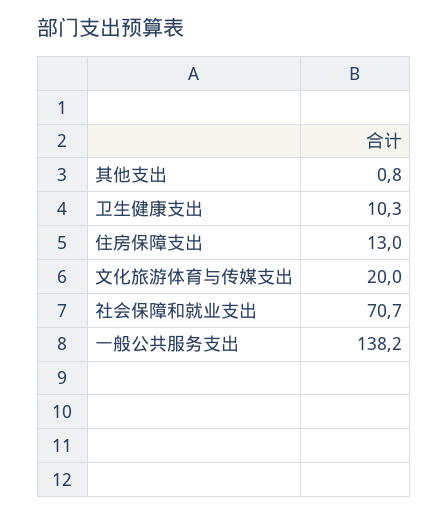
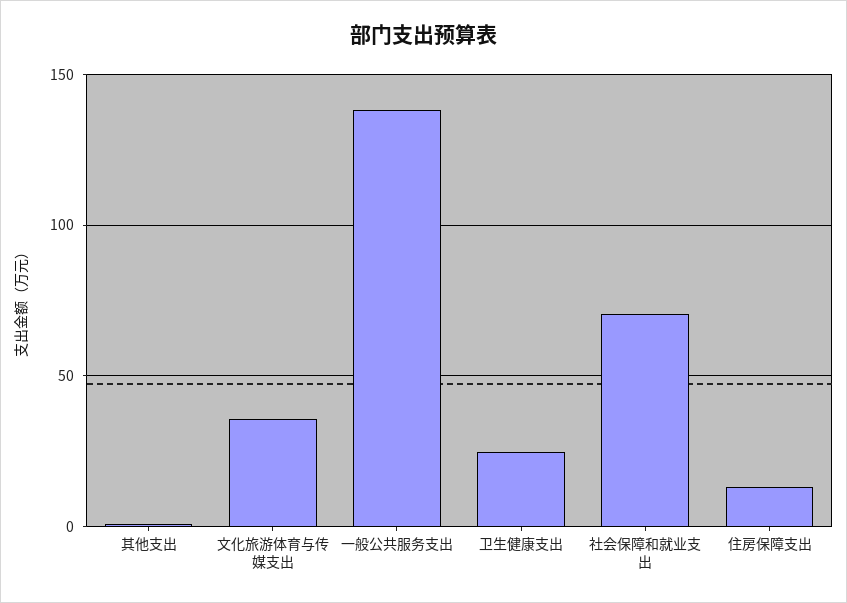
  {
    "其他支出": 0.8,
-   "卫生健康支出": 10.3,
+   "卫生健康支出": 25,
    "住房保障支出": 13,
-   "文化旅游体育与传媒支出": 20,
+   "文化旅游体育与传媒支出": 35,
    "社会保障和就业支出": 70.7,
    "一般公共服务支出": 138.2
  }

